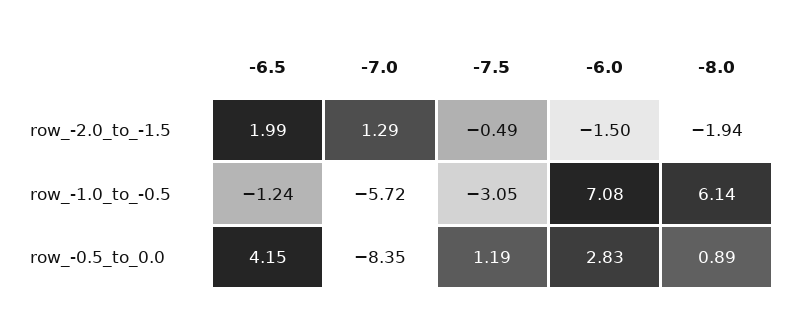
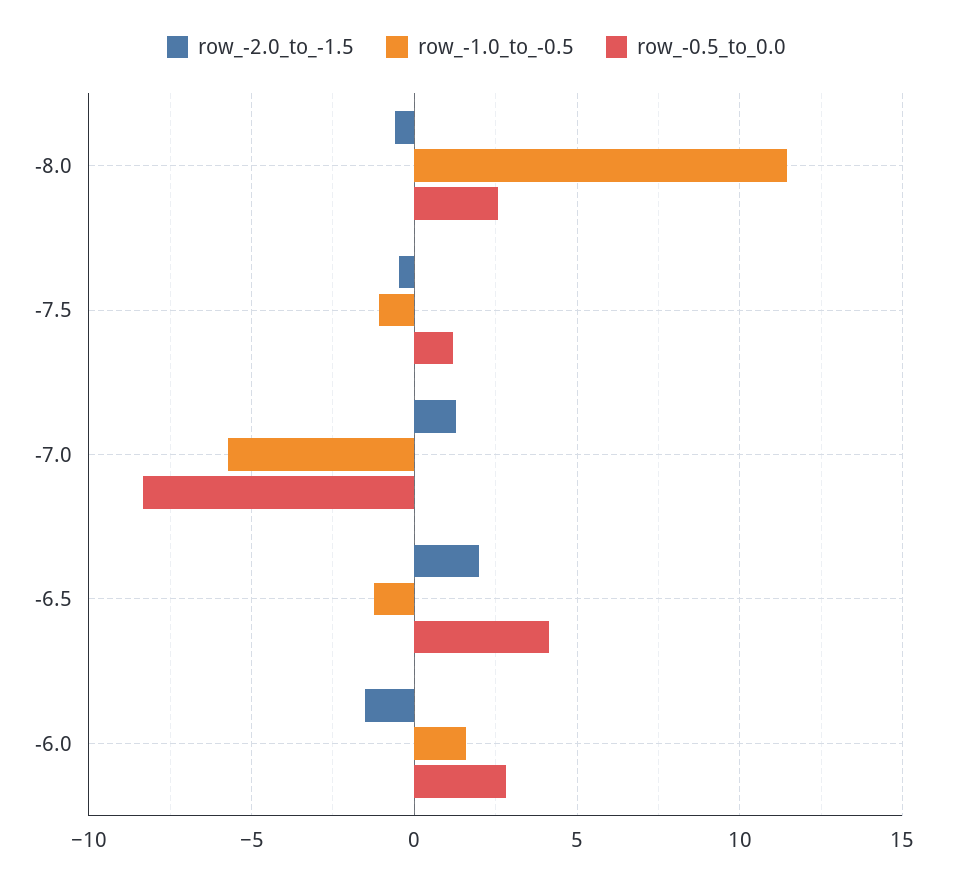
  {
    "row_-2.0_to_-1.5": {
      "-6.5": 1.99,
      "-7.0": 1.29,
      "-7.5": -0.49,
      "-6.0": -1.5,
-     "-8.0": -1.94
+     "-8.0": -0.5
    },
    "row_-1.0_to_-0.5": {
      "-6.5": -1.24,
      "-7.0": -5.72,
-     "-7.5": -3.05,
+     "-7.5": -1,
-     "-6.0": 7.08,
+     "-6.0": 1.5,
-     "-8.0": 6.14
+     "-8.0": 11.5
    },
    "row_-0.5_to_0.0": {
      "-6.5": 4.15,
      "-7.0": -8.35,
      "-7.5": 1.19,
      "-6.0": 2.83,
-     "-8.0": 0.89
+     "-8.0": 2.5
    }
  }

